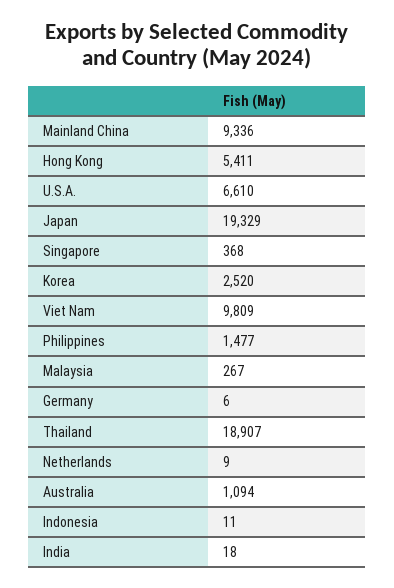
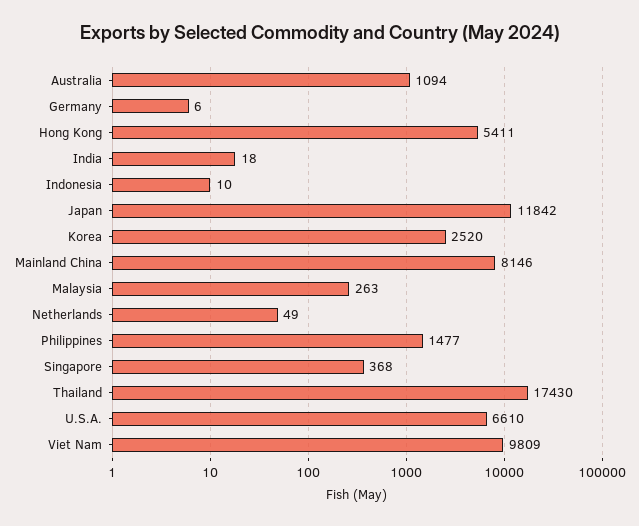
  {
-   "Mainland China": 9336,
+   "Mainland China": 8146,
    "Hong Kong": 5411,
    "U.S.A.": 6610,
-   "Japan": 19329,
+   "Japan": 11842,
    "Singapore": 368,
    "Korea": 2520,
    "Viet Nam": 9809,
    "Philippines": 1477,
-   "Malaysia": 267,
+   "Malaysia": 263,
    "Germany": 6,
-   "Thailand": 18907,
+   "Thailand": 17430,
-   "Netherlands": 9,
+   "Netherlands": 49,
    "Australia": 1094,
-   "Indonesia": 11,
+   "Indonesia": 10,
    "India": 18
  }

